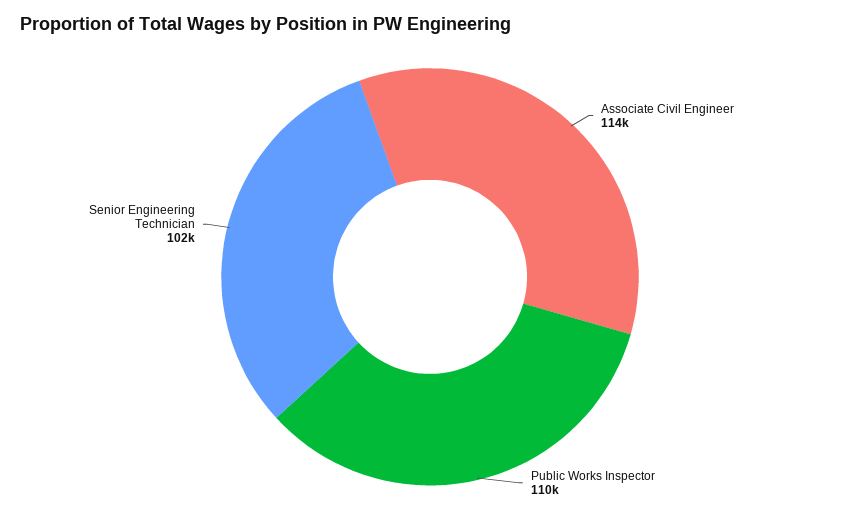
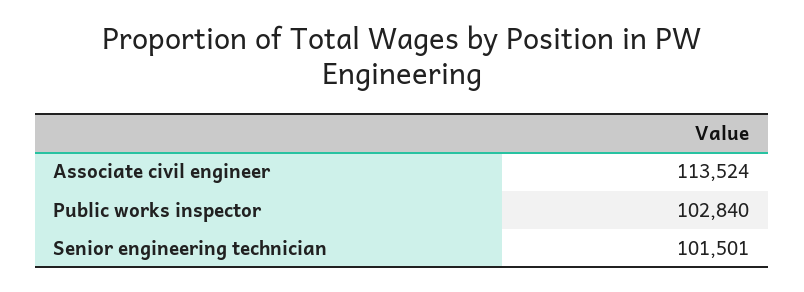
  {
    "Associate Civil Engineer": 113524,
-   "Public Works Inspector": 110000,
+   "Public Works Inspector": 102840,
    "Senior Engineering Technician": 101501
  }

